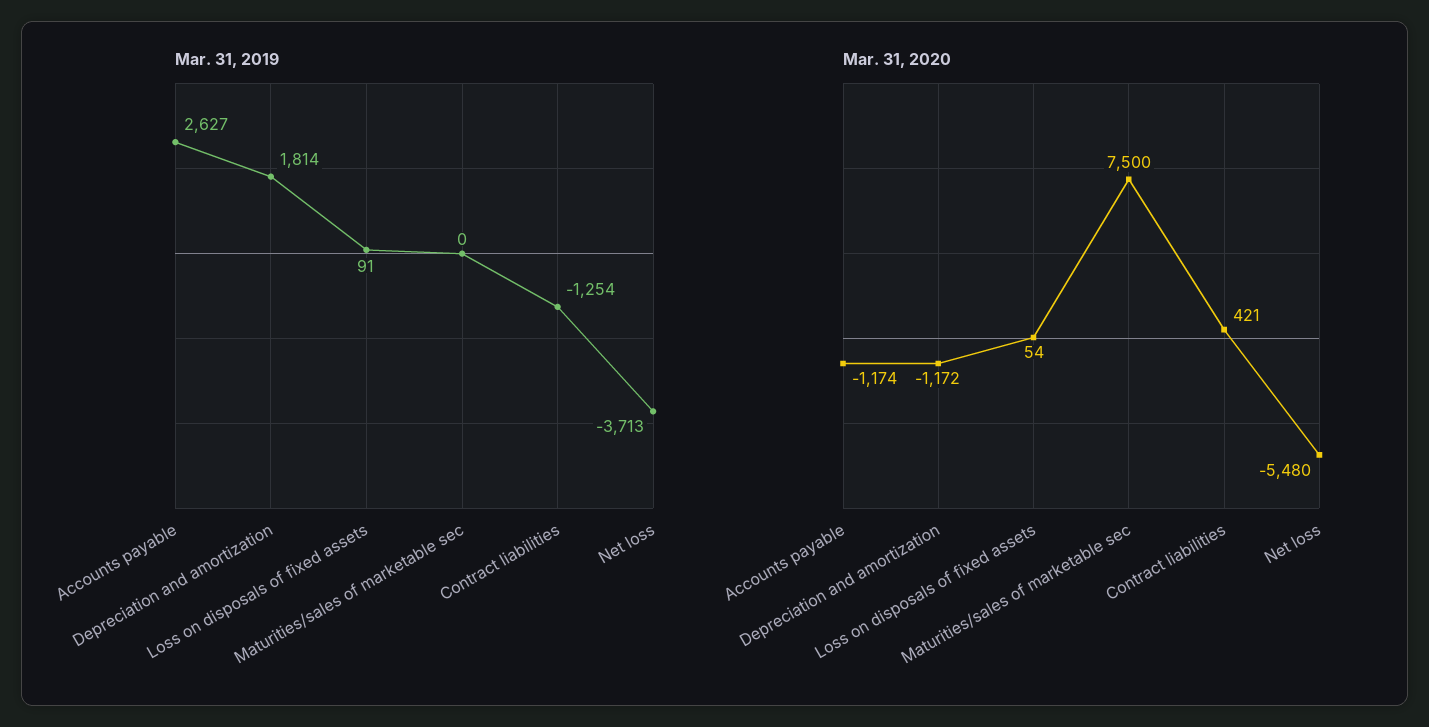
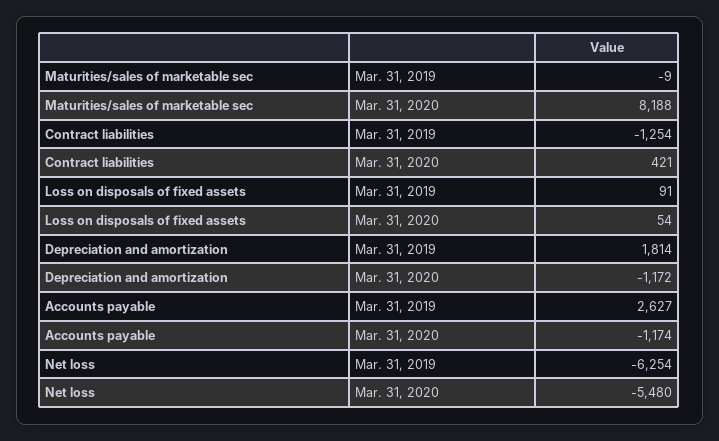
  {
    "Mar. 31, 2019": {
      "Accounts payable": 2627,
      "Depreciation and amortization": 1814,
      "Loss on disposals of fixed assets": 91,
-     "Maturities/sales of marketable sec": 0,
+     "Maturities/sales of marketable sec": -9,
      "Contract liabilities": -1254,
-     "Net loss": -3713
+     "Net loss": -6254
    },
    "Mar. 31, 2020": {
      "Accounts payable": -1174,
      "Depreciation and amortization": -1172,
      "Loss on disposals of fixed assets": 54,
-     "Maturities/sales of marketable sec": 7500,
+     "Maturities/sales of marketable sec": 8188,
      "Contract liabilities": 421,
      "Net loss": -5480
    }
  }

